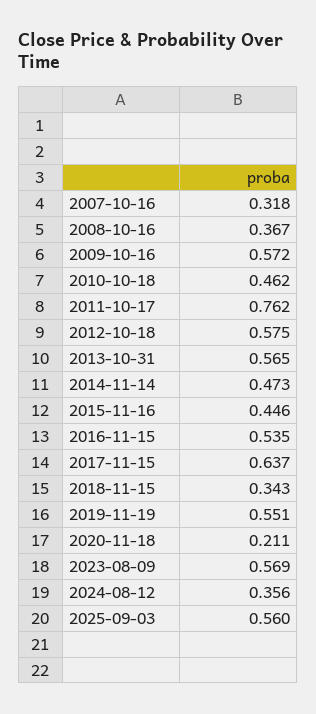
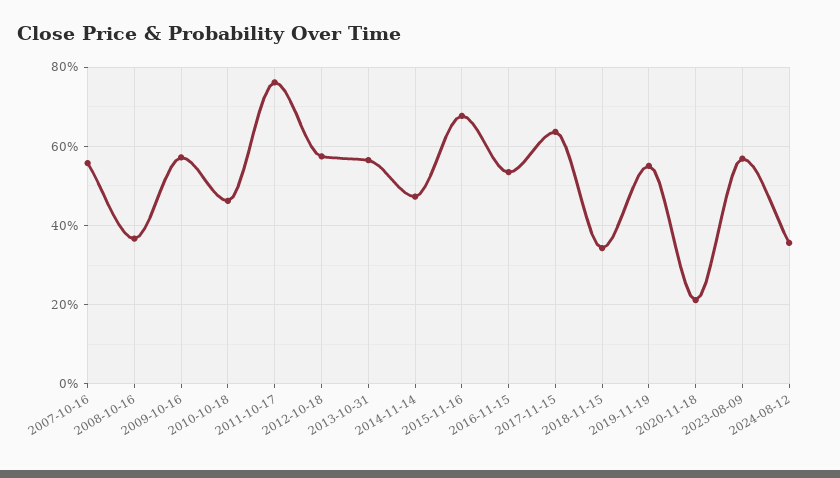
  {
-   "2007-10-16": 0.318,
+   "2007-10-16": 0.56,
    "2008-10-16": 0.367,
    "2009-10-16": 0.572,
    "2010-10-18": 0.462,
    "2011-10-17": 0.762,
    "2012-10-18": 0.575,
    "2013-10-31": 0.565,
    "2014-11-14": 0.473,
-   "2015-11-16": 0.446,
+   "2015-11-16": 0.68,
    "2016-11-15": 0.535,
    "2017-11-15": 0.637,
    "2018-11-15": 0.343,
    "2019-11-19": 0.551,
    "2020-11-18": 0.211,
    "2023-08-09": 0.569,
-   "2024-08-12": 0.356,
+   "2024-08-12": 0.356
-   "2025-09-03": 0.56
  }

